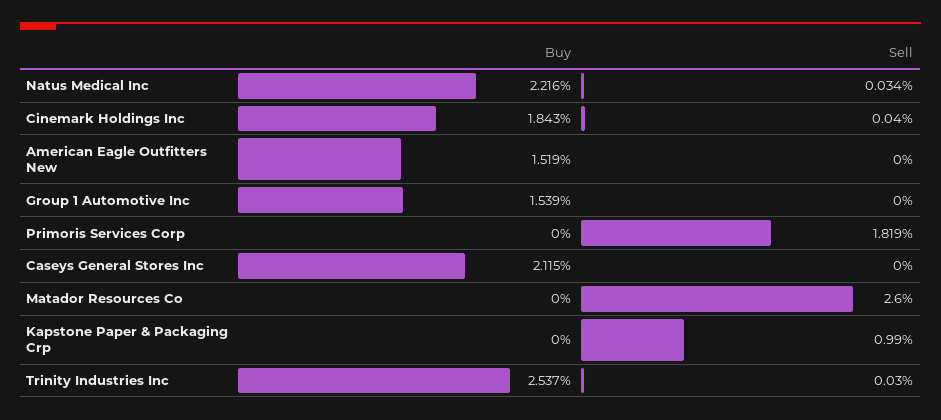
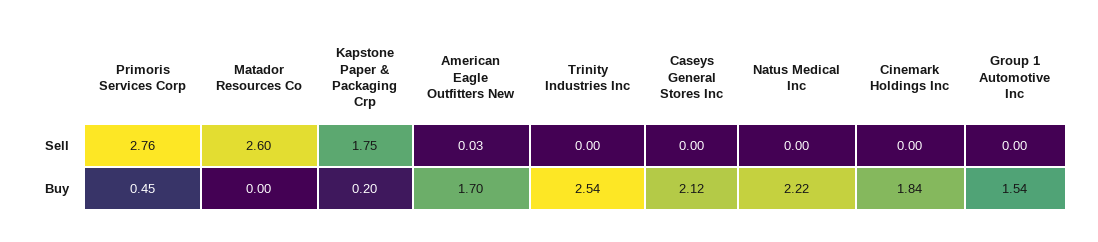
  {
    "Buy": {
      "Natus Medical Inc": 2.216,
      "Cinemark Holdings Inc": 1.843,
-     "American Eagle Outfitters New": 1.519,
+     "American Eagle Outfitters New": 1.7,
      "Group 1 Automotive Inc": 1.539,
-     "Primoris Services Corp": 0,
+     "Primoris Services Corp": 0.45,
      "Caseys General Stores Inc": 2.115,
      "Matador Resources Co": 0,
-     "Kapstone Paper & Packaging Crp": 0,
+     "Kapstone Paper & Packaging Crp": 0.2,
      "Trinity Industries Inc": 2.537
    },
    "Sell": {
-     "Natus Medical Inc": 0.034,
+     "Natus Medical Inc": 0,
-     "Cinemark Holdings Inc": 0.04,
+     "Cinemark Holdings Inc": 0,
-     "American Eagle Outfitters New": 0,
+     "American Eagle Outfitters New": 0.03,
      "Group 1 Automotive Inc": 0,
-     "Primoris Services Corp": 1.819,
+     "Primoris Services Corp": 2.76,
      "Caseys General Stores Inc": 0,
      "Matador Resources Co": 2.6,
-     "Kapstone Paper & Packaging Crp": 0.99,
+     "Kapstone Paper & Packaging Crp": 1.75,
-     "Trinity Industries Inc": 0.03
+     "Trinity Industries Inc": 0
    }
  }

